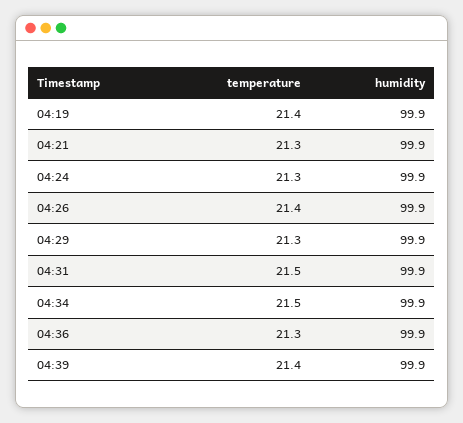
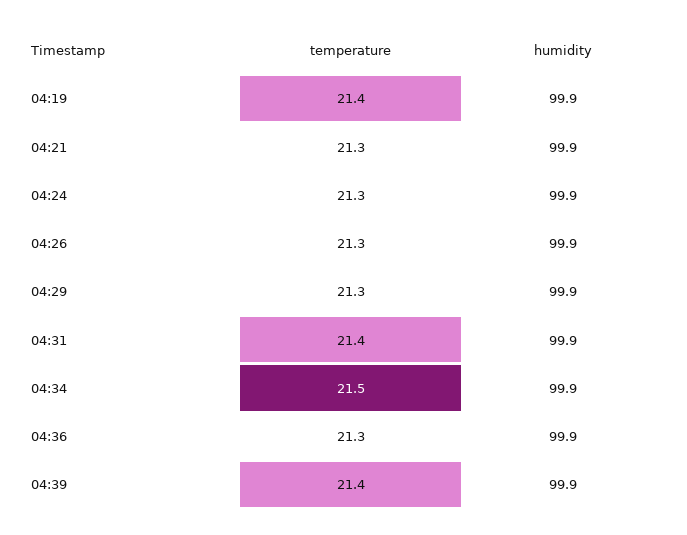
  {
    "temperature": {
      "04:19": 21.4,
      "04:21": 21.3,
      "04:24": 21.3,
-     "04:26": 21.4,
+     "04:26": 21.3,
      "04:29": 21.3,
-     "04:31": 21.5,
+     "04:31": 21.4,
      "04:34": 21.5,
      "04:36": 21.3,
      "04:39": 21.4
    },
    "humidity": {
      "04:19": 99.9,
      "04:21": 99.9,
      "04:24": 99.9,
      "04:26": 99.9,
      "04:29": 99.9,
      "04:31": 99.9,
      "04:34": 99.9,
      "04:36": 99.9,
      "04:39": 99.9
    }
  }

